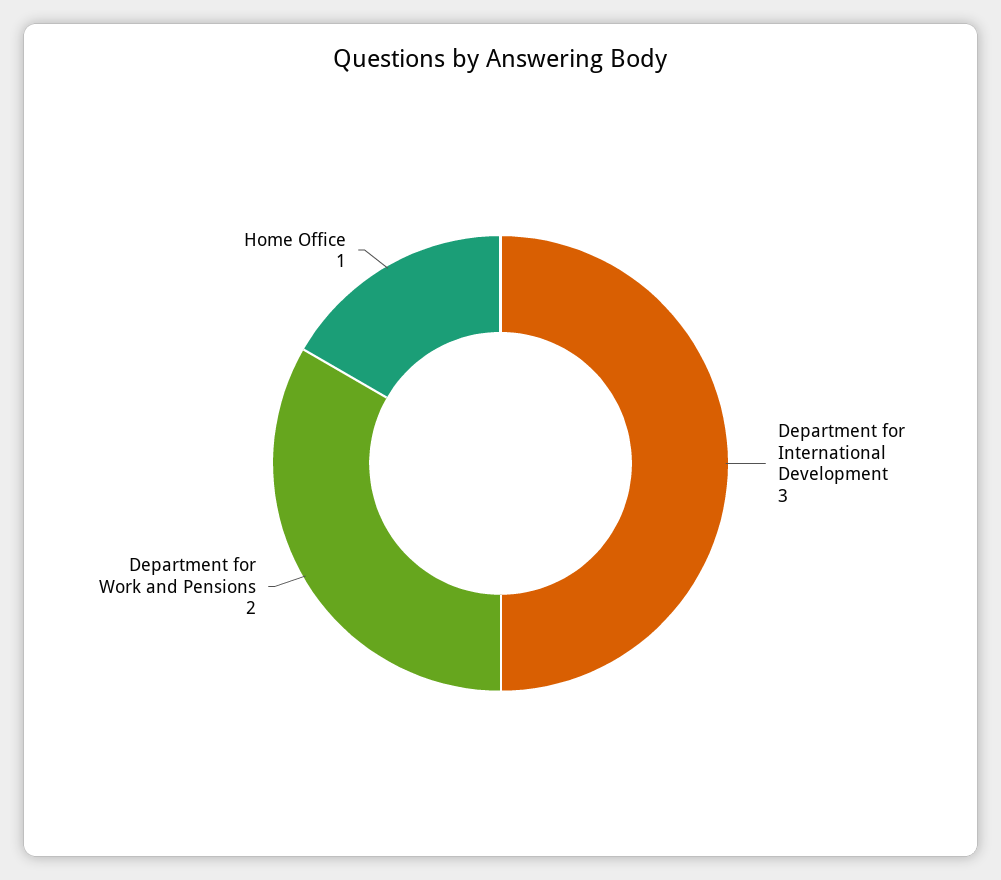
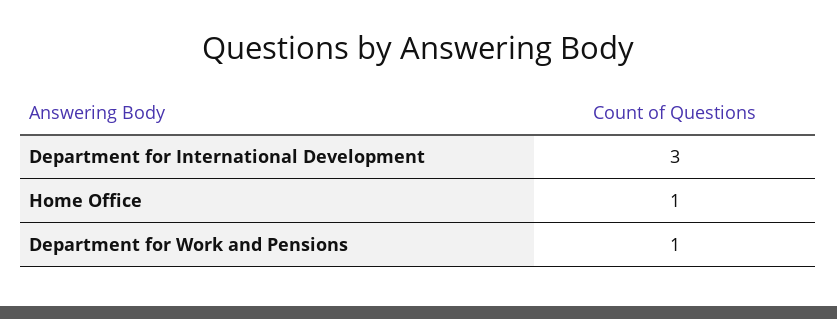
  {
    "Department for International Development": 3,
-   "Department for Work and Pensions": 2,
+   "Department for Work and Pensions": 1,
    "Home Office": 1
  }

